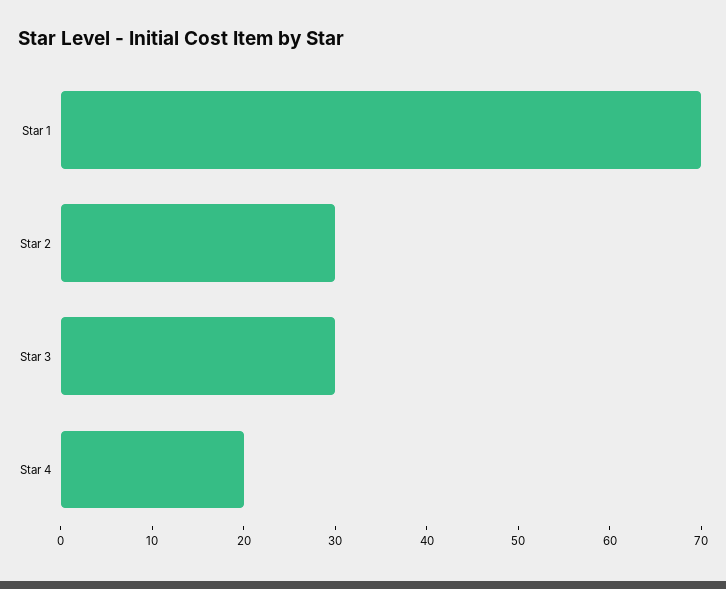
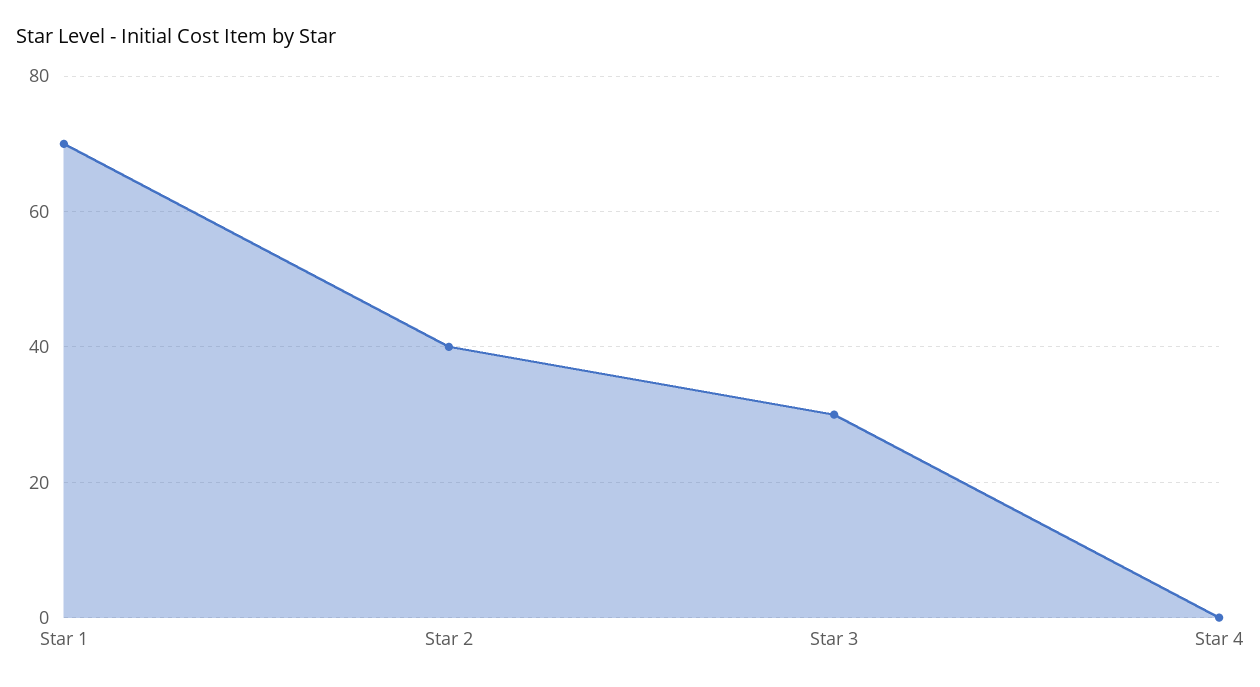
  {
    "Star 1": 70,
-   "Star 2": 30,
+   "Star 2": 40,
    "Star 3": 30,
-   "Star 4": 20
+   "Star 4": 0
  }

